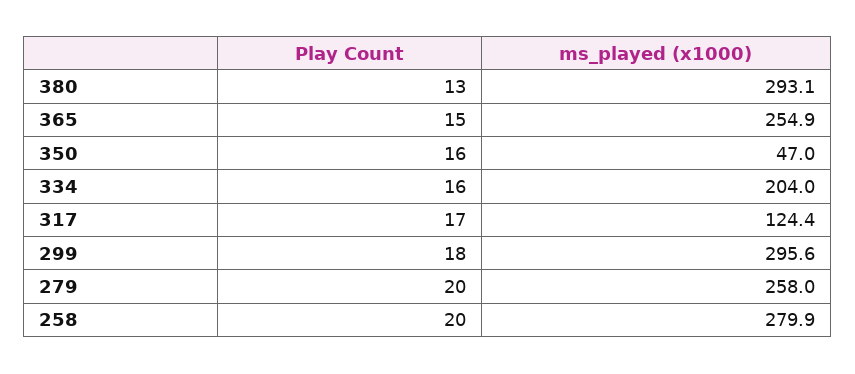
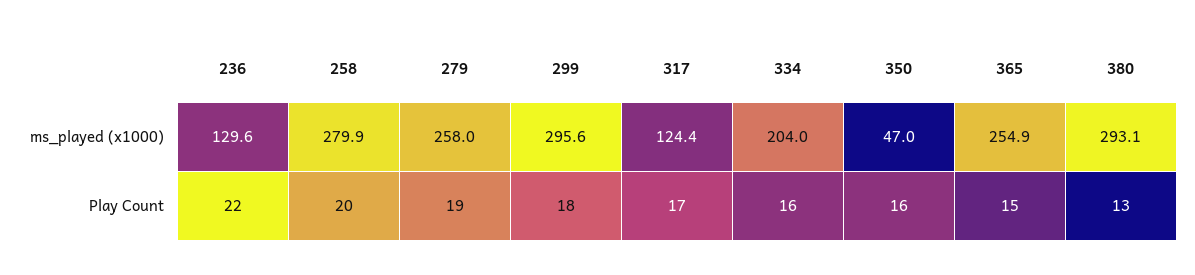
  {
    "Play Count": {
      "380": 13,
      "365": 15,
      "350": 16,
      "334": 16,
      "317": 17,
      "299": 18,
-     "279": 20,
+     "279": 19,
-     "258": 20
+     "258": 20,
+     "236": 22
    },
    "ms_played (x1000)": {
      "380": 293.1,
      "365": 254.9,
      "350": 47,
      "334": 204,
      "317": 124.4,
      "299": 295.6,
      "279": 258,
-     "258": 279.9
+     "258": 279.9,
+     "236": 129.6
    }
  }

